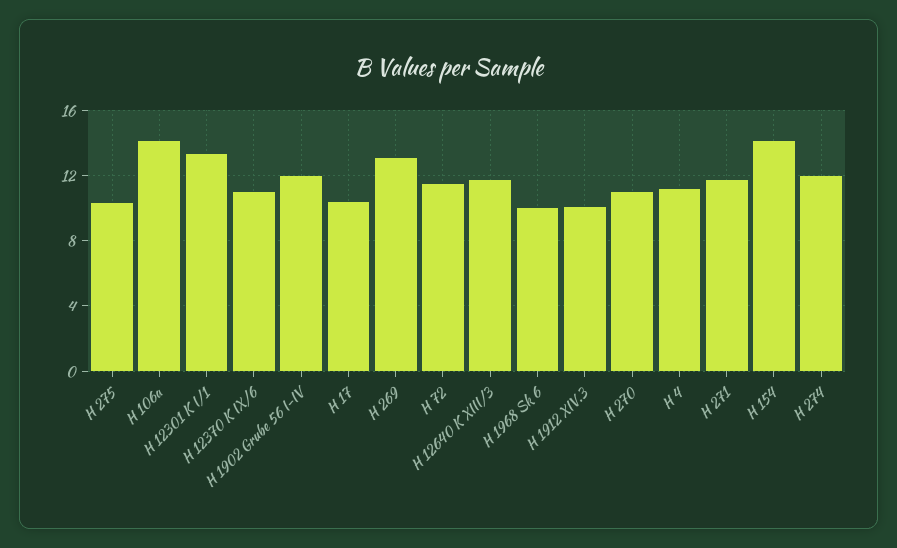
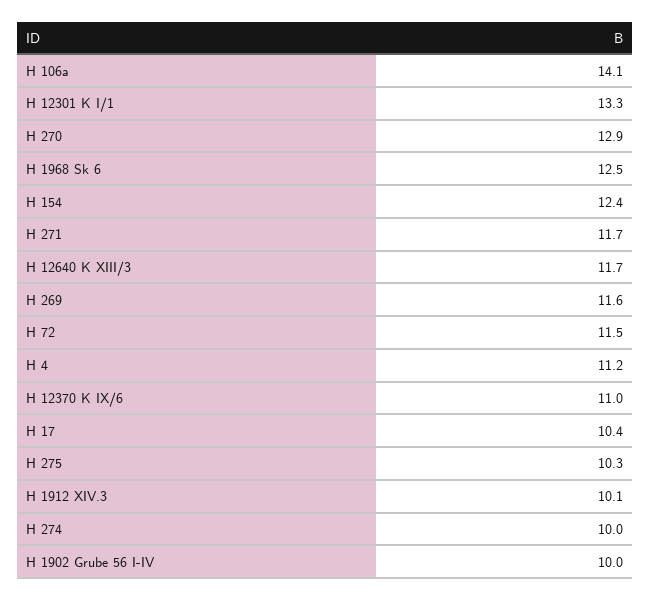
  {
    "H 275": 10.3,
    "H 106a": 14.1,
    "H 12301 K I/1": 13.3,
    "H 12370 K IX/6": 11,
-   "H 1902 Grube 56 I-IV": 12,
+   "H 1902 Grube 56 I-IV": 10,
    "H 17": 10.4,
-   "H 269": 13,
+   "H 269": 11.6,
    "H 72": 11.5,
    "H 12640 K XIII/3": 11.7,
-   "H 1968 Sk 6": 10,
+   "H 1968 Sk 6": 12.5,
    "H 1912 XIV.3": 10.1,
-   "H 270": 11,
+   "H 270": 12.9,
    "H 4": 11.2,
    "H 271": 11.7,
-   "H 154": 14,
+   "H 154": 12.4,
-   "H 274": 12
+   "H 274": 10
  }

